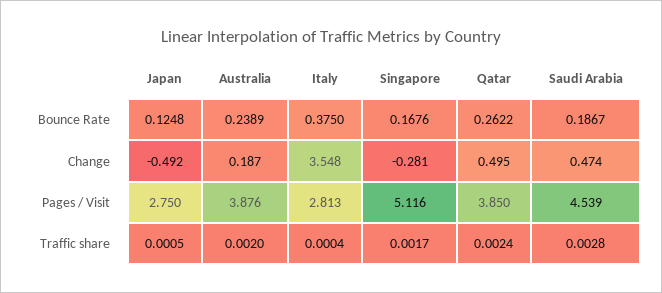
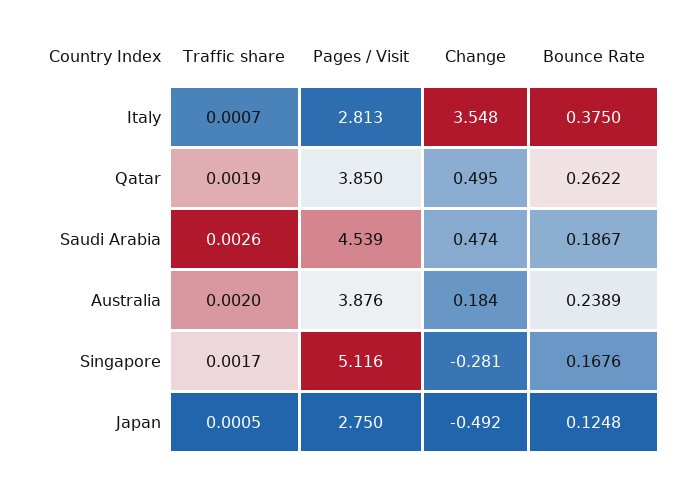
  {
    "Japan": {
      "Bounce Rate": 0.1248,
      "Change": -0.492,
      "Pages / Visit": 2.75,
      "Traffic share": 0.0005
    },
    "Australia": {
      "Bounce Rate": 0.2389,
-     "Change": 0.187,
+     "Change": 0.184,
      "Pages / Visit": 3.876,
      "Traffic share": 0.002
    },
    "Italy": {
      "Bounce Rate": 0.375,
      "Change": 3.548,
      "Pages / Visit": 2.813,
-     "Traffic share": 0.0004
+     "Traffic share": 0.0007
    },
    "Singapore": {
      "Bounce Rate": 0.1676,
      "Change": -0.281,
      "Pages / Visit": 5.116,
      "Traffic share": 0.0017
    },
    "Qatar": {
      "Bounce Rate": 0.2622,
      "Change": 0.495,
      "Pages / Visit": 3.85,
-     "Traffic share": 0.0024
+     "Traffic share": 0.0019
    },
    "Saudi Arabia": {
      "Bounce Rate": 0.1867,
      "Change": 0.474,
      "Pages / Visit": 4.539,
-     "Traffic share": 0.0028
+     "Traffic share": 0.0026
    }
  }

